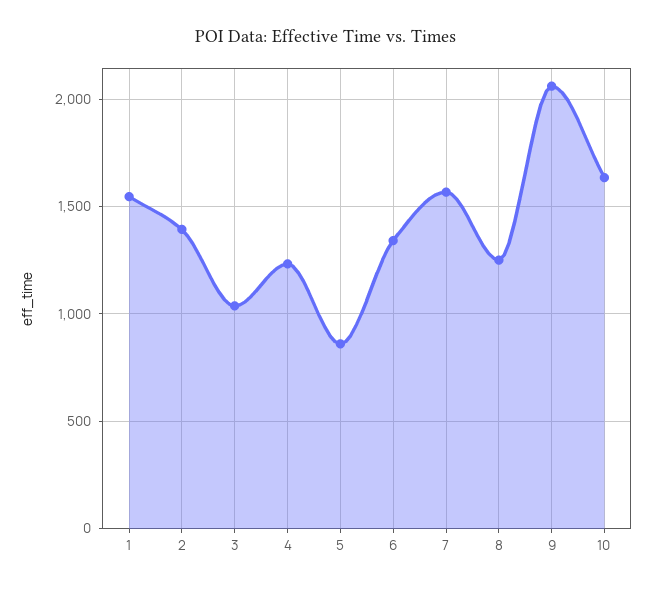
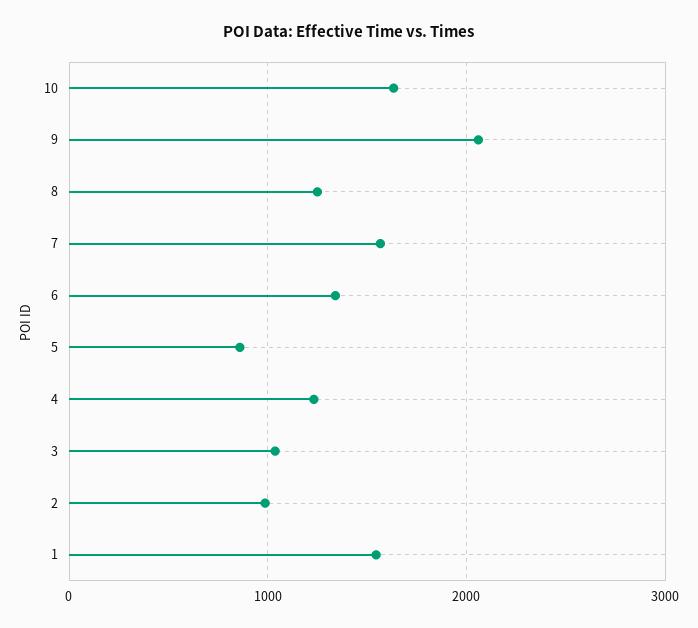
  {
    "1": 1550,
-   "2": 1400,
+   "2": 1000,
    "3": 1050,
    "4": 1250,
    "5": 850,
    "6": 1350,
    "7": 1550,
    "8": 1250,
    "9": 2050,
    "10": 1650
  }

